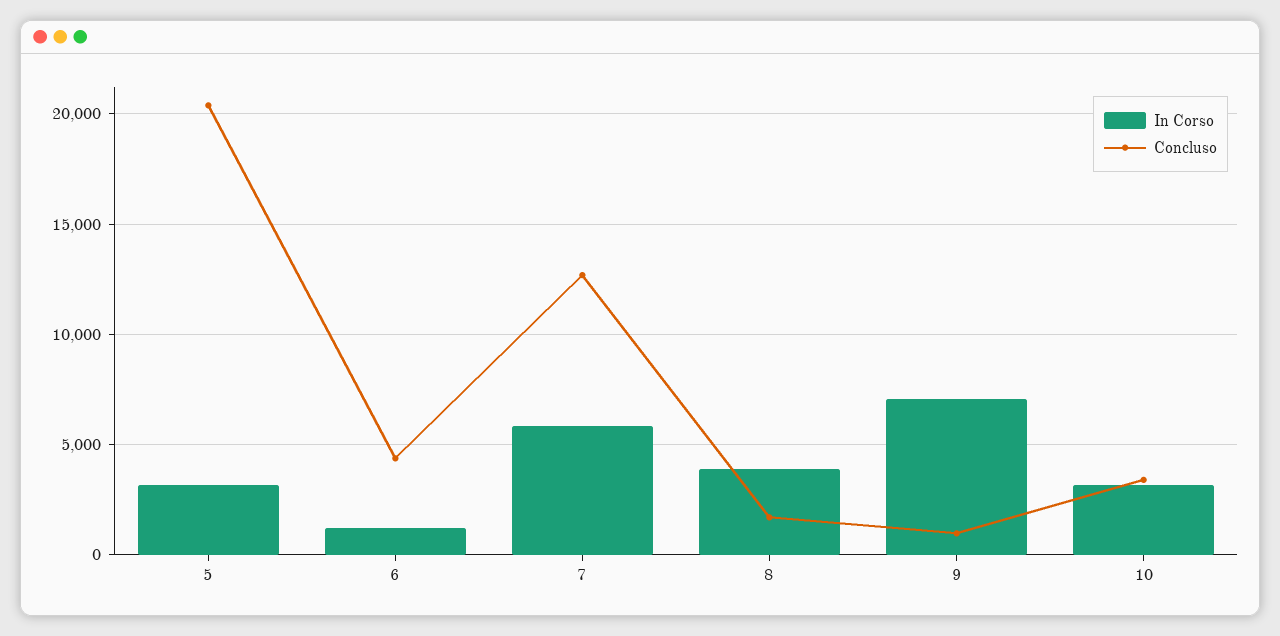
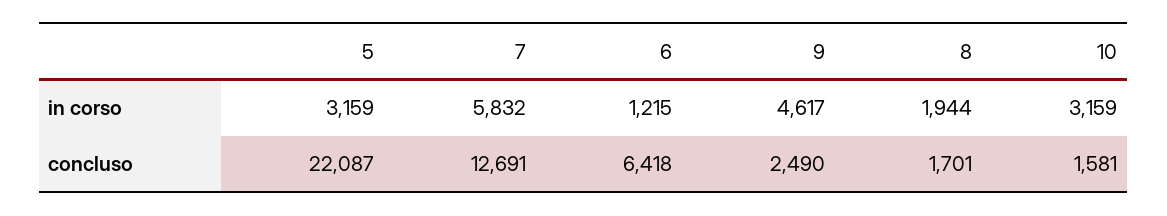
  {
    "In Corso": {
      "5": 3159,
      "6": 1215,
      "7": 5832,
-     "8": 4000,
+     "8": 1944,
-     "9": 7000,
+     "9": 4617,
      "10": 3159
    },
    "Concluso": {
-     "5": 20500,
+     "5": 22087,
-     "6": 4500,
+     "6": 6418,
      "7": 12691,
      "8": 1701,
-     "9": 1000,
+     "9": 2490,
-     "10": 3500
+     "10": 1581
    }
  }

